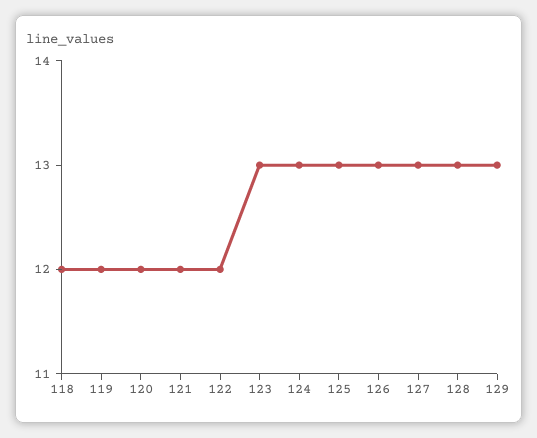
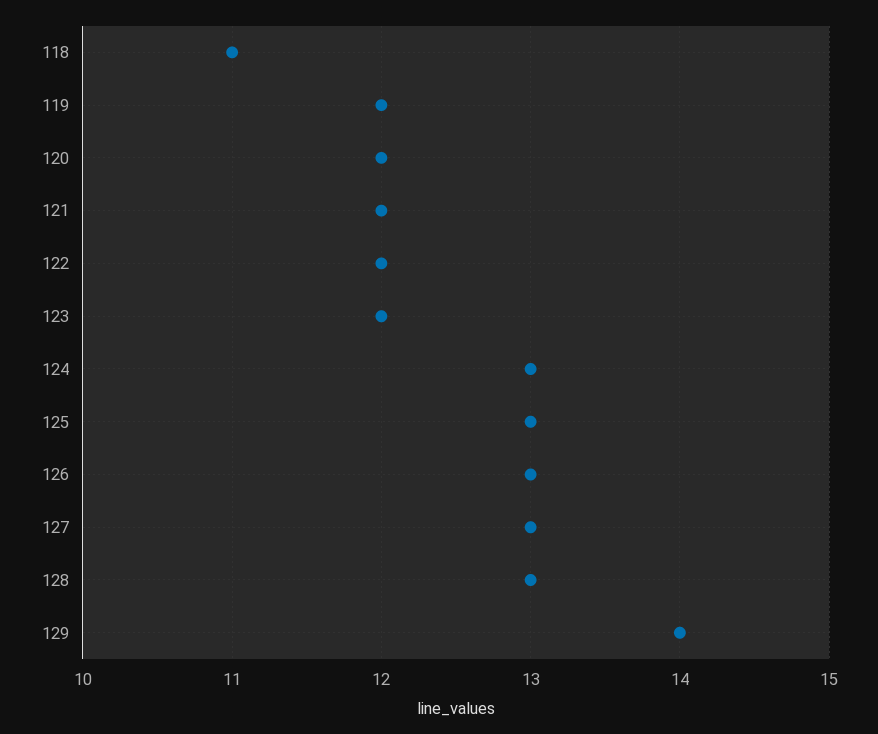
  {
-   "118": 12,
+   "118": 11,
    "119": 12,
    "120": 12,
    "121": 12,
    "122": 12,
-   "123": 13,
+   "123": 12,
    "124": 13,
    "125": 13,
    "126": 13,
    "127": 13,
    "128": 13,
-   "129": 13
+   "129": 14
  }

